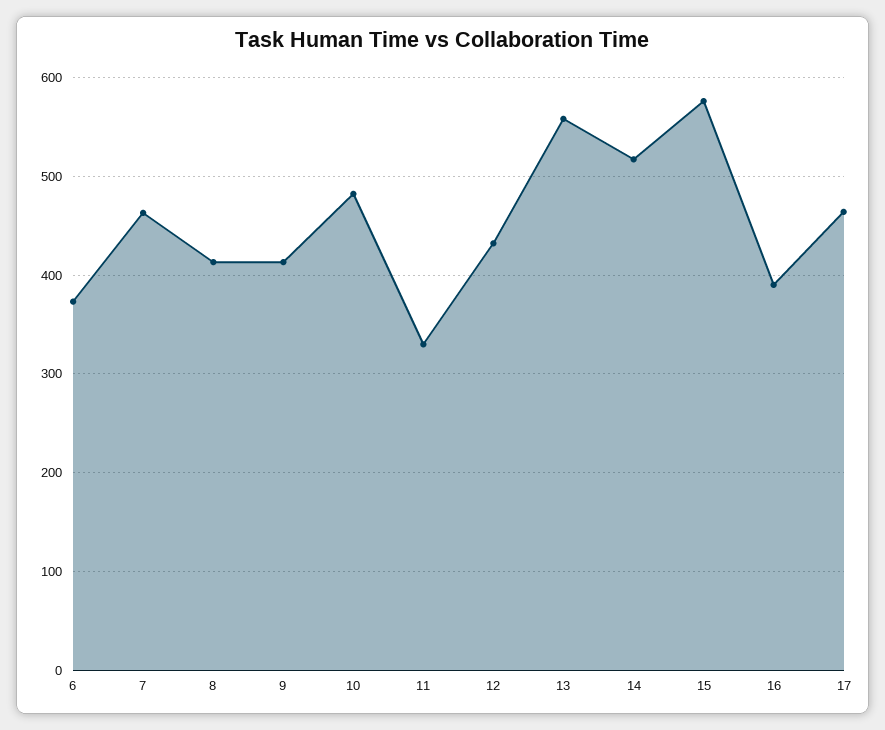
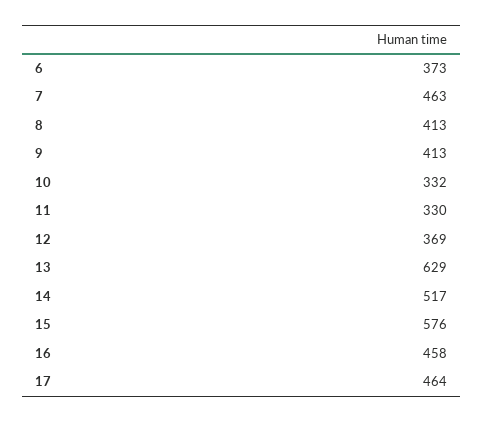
  {
    "6": 373,
    "7": 463,
    "8": 413,
    "9": 413,
-   "10": 480,
+   "10": 332,
    "11": 330,
-   "12": 430,
+   "12": 369,
-   "13": 560,
+   "13": 629,
    "14": 517,
    "15": 576,
-   "16": 390,
+   "16": 458,
    "17": 464
  }

